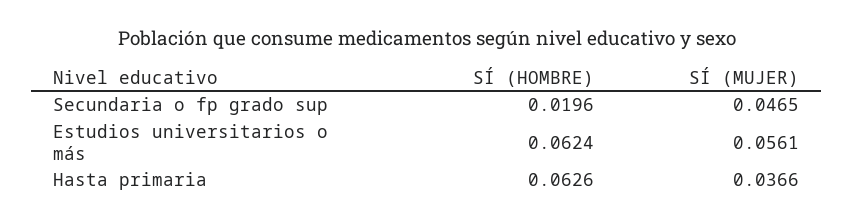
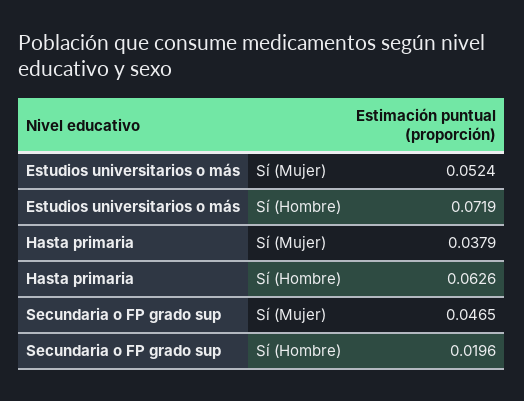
  {
    "SÍ (HOMBRE)": {
      "Secundaria o fp grado sup": 0.0196,
-     "Estudios universitarios o más": 0.0624,
+     "Estudios universitarios o más": 0.0719,
      "Hasta primaria": 0.0626
    },
    "SÍ (MUJER)": {
      "Secundaria o fp grado sup": 0.0465,
-     "Estudios universitarios o más": 0.0561,
+     "Estudios universitarios o más": 0.0524,
-     "Hasta primaria": 0.0366
+     "Hasta primaria": 0.0379
    }
  }

